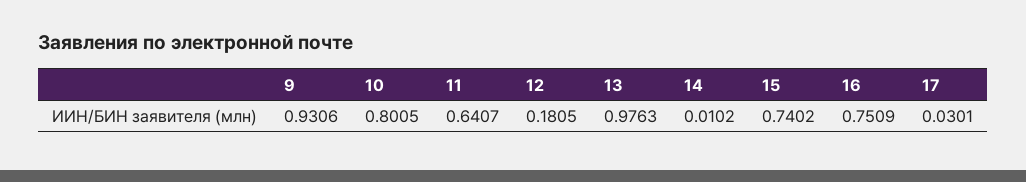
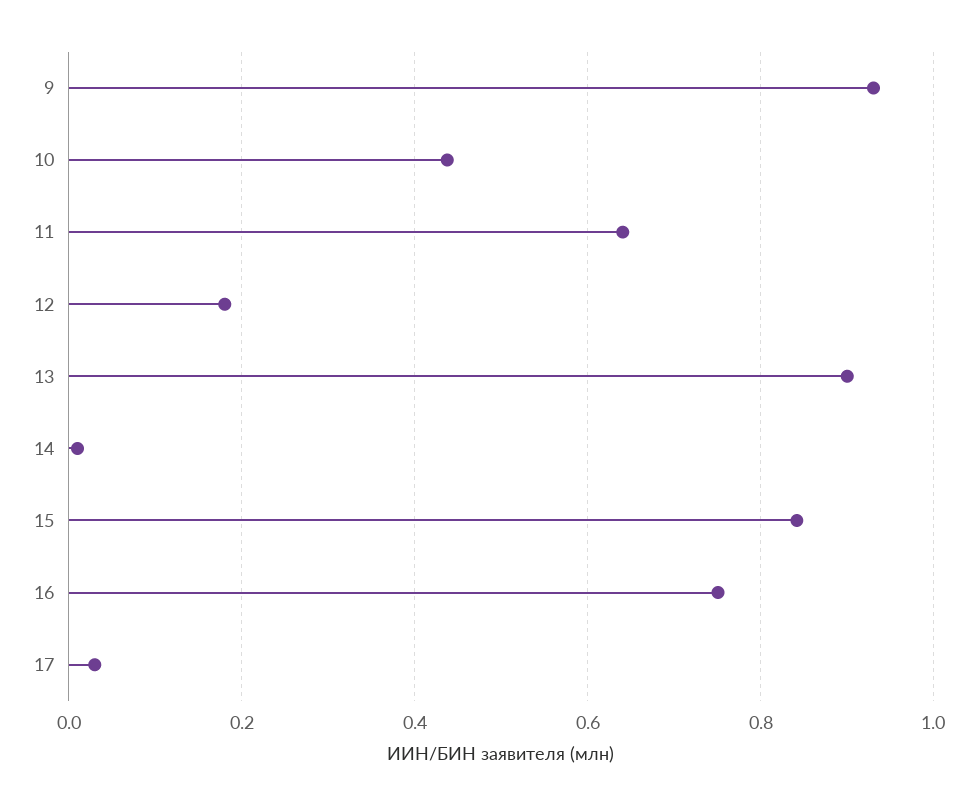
  {
    "9": 0.9306,
-   "10": 0.8005,
+   "10": 0.44,
    "11": 0.6407,
    "12": 0.1805,
-   "13": 0.9763,
+   "13": 0.9,
    "14": 0.0102,
-   "15": 0.7402,
+   "15": 0.84,
    "16": 0.7509,
    "17": 0.0301
  }

